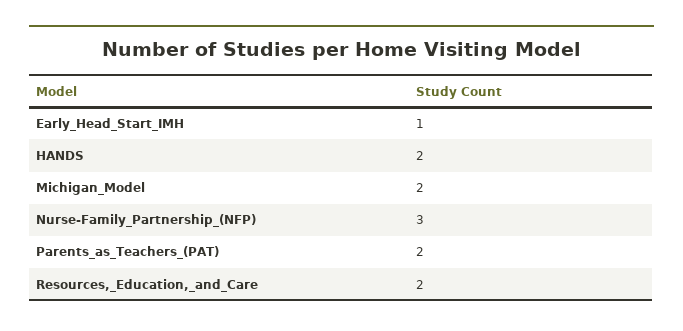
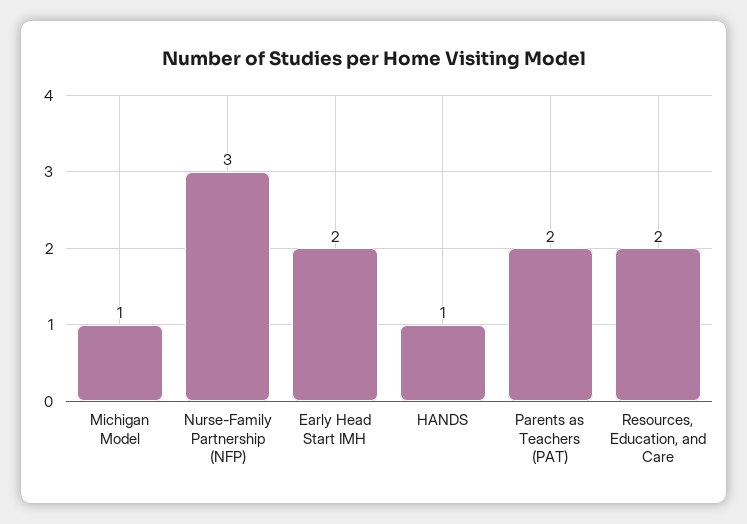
  {
-   "Early_Head_Start_IMH": 1,
+   "Early_Head_Start_IMH": 2,
-   "HANDS": 2,
+   "HANDS": 1,
-   "Michigan_Model": 2,
+   "Michigan_Model": 1,
    "Nurse-Family_Partnership_(NFP)": 3,
    "Parents_as_Teachers_(PAT)": 2,
    "Resources,_Education,_and_Care": 2
  }

